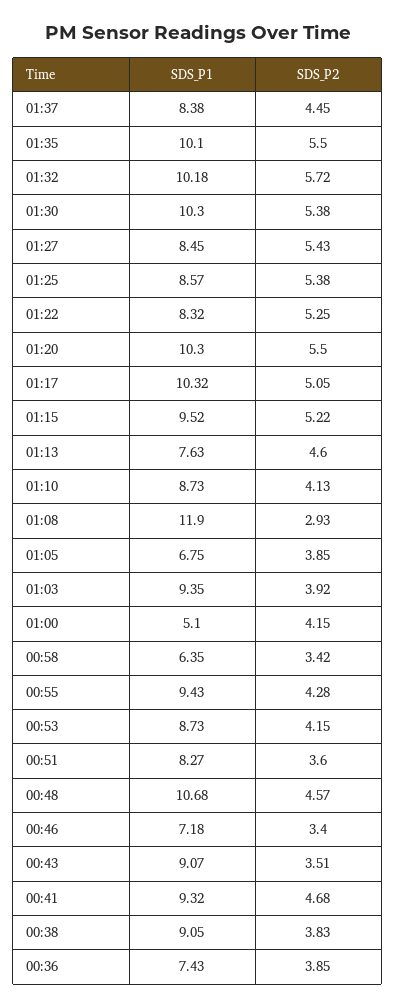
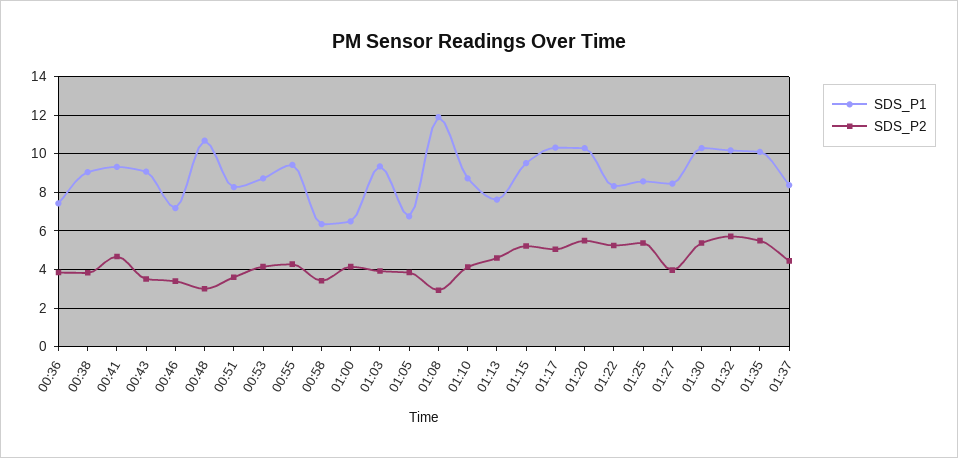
  {
    "SDS_P1": {
      "01:37": 8.38,
      "01:35": 10.1,
      "01:32": 10.18,
      "01:30": 10.3,
      "01:27": 8.45,
      "01:25": 8.57,
      "01:22": 8.32,
      "01:20": 10.3,
      "01:17": 10.32,
      "01:15": 9.52,
      "01:13": 7.63,
      "01:10": 8.73,
      "01:08": 11.9,
      "01:05": 6.75,
      "01:03": 9.35,
-     "01:00": 5.1,
+     "01:00": 6.5,
      "00:58": 6.35,
      "00:55": 9.43,
      "00:53": 8.73,
      "00:51": 8.27,
      "00:48": 10.68,
      "00:46": 7.18,
      "00:43": 9.07,
      "00:41": 9.32,
      "00:38": 9.05,
      "00:36": 7.43
    },
    "SDS_P2": {
      "01:37": 4.45,
      "01:35": 5.5,
      "01:32": 5.72,
      "01:30": 5.38,
-     "01:27": 5.43,
+     "01:27": 4,
      "01:25": 5.38,
      "01:22": 5.25,
      "01:20": 5.5,
      "01:17": 5.05,
      "01:15": 5.22,
      "01:13": 4.6,
      "01:10": 4.13,
      "01:08": 2.93,
      "01:05": 3.85,
      "01:03": 3.92,
      "01:00": 4.15,
      "00:58": 3.42,
      "00:55": 4.28,
      "00:53": 4.15,
      "00:51": 3.6,
-     "00:48": 4.57,
+     "00:48": 3,
      "00:46": 3.4,
      "00:43": 3.51,
      "00:41": 4.68,
      "00:38": 3.83,
      "00:36": 3.85
    }
  }

